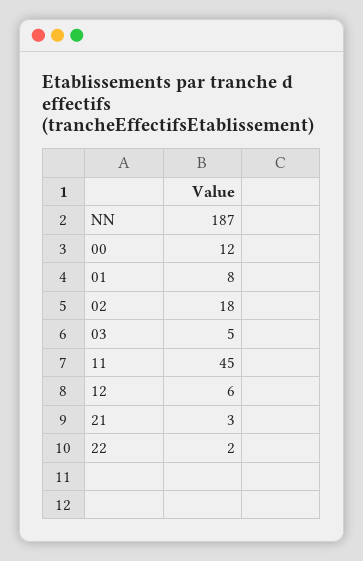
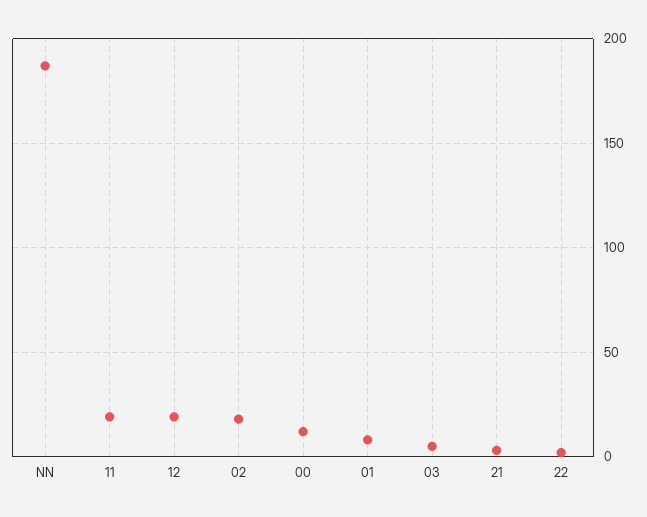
  {
    "NN": 187,
    "00": 12,
    "01": 8,
    "02": 18,
    "03": 5,
-   "11": 45,
+   "11": 20,
-   "12": 6,
+   "12": 20,
    "21": 3,
    "22": 2
  }

